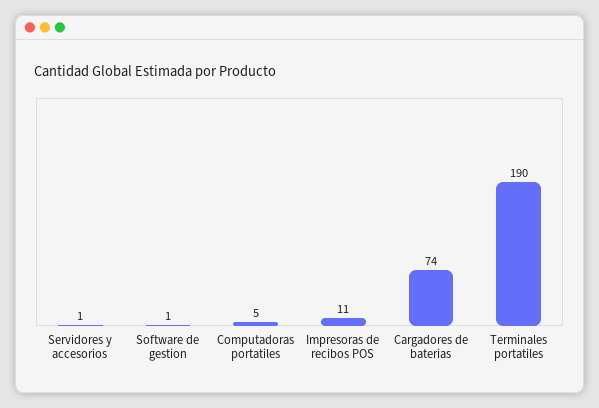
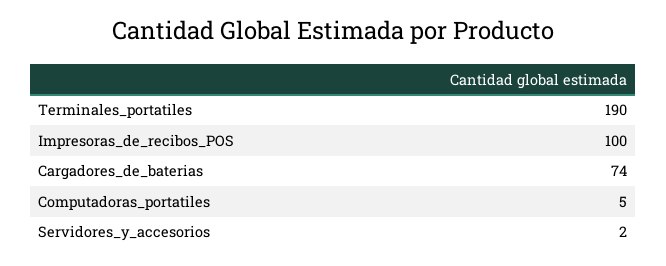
  {
-   "Servidores y accesorios": 1,
+   "Servidores y accesorios": 2,
-   "Software de gestion": 1,
    "Computadoras portatiles": 5,
-   "Impresoras de recibos POS": 11,
+   "Impresoras de recibos POS": 100,
    "Cargadores de baterias": 74,
    "Terminales portatiles": 190
  }

